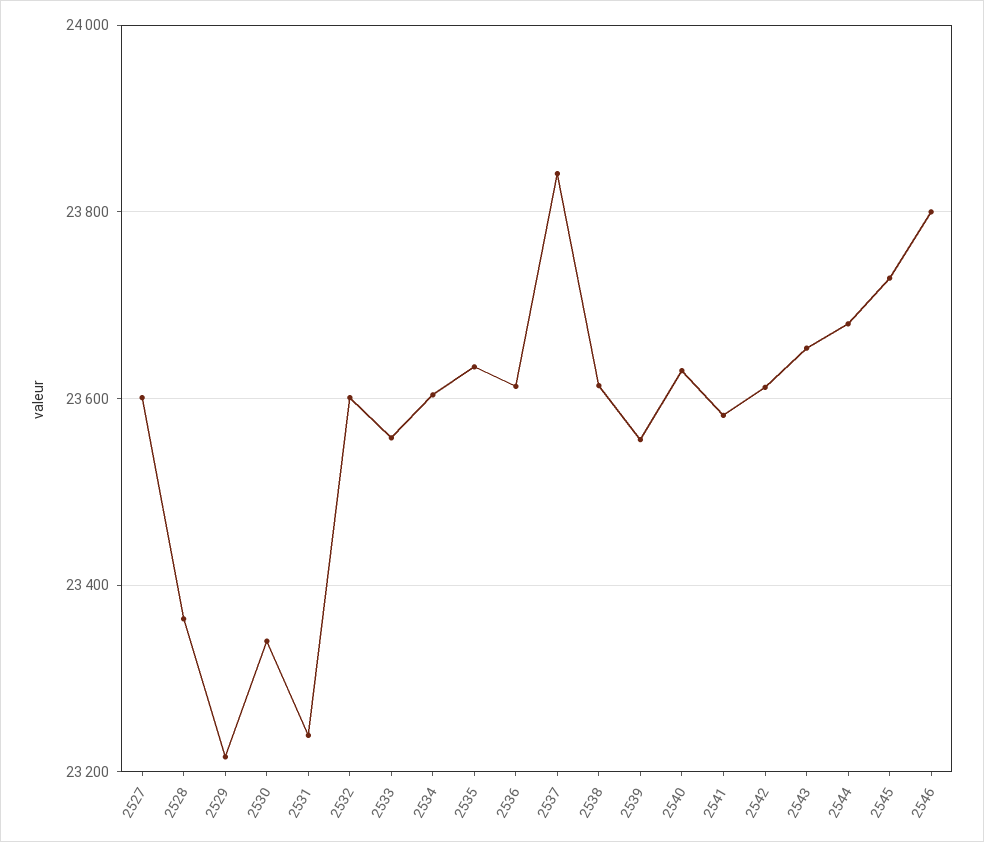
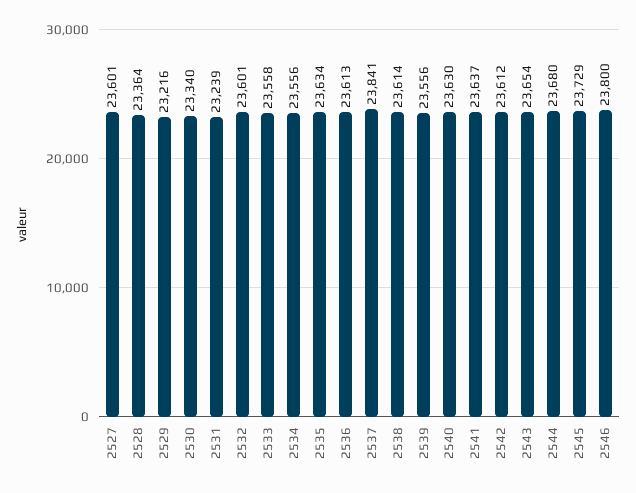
  {
    "2527": 23601,
    "2528": 23364,
    "2529": 23216,
    "2530": 23340,
    "2531": 23239,
    "2532": 23601,
    "2533": 23558,
-   "2534": 23600,
+   "2534": 23556,
    "2535": 23634,
    "2536": 23613,
    "2537": 23841,
    "2538": 23614,
    "2539": 23556,
    "2540": 23630,
-   "2541": 23580,
+   "2541": 23637,
    "2542": 23612,
    "2543": 23654,
    "2544": 23680,
    "2545": 23729,
    "2546": 23800
  }

